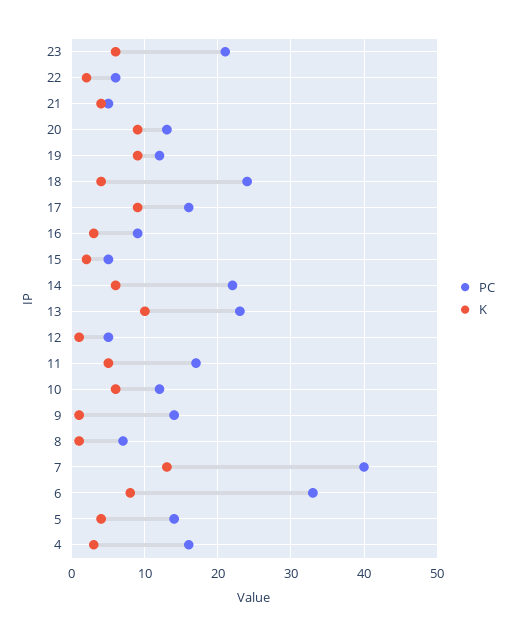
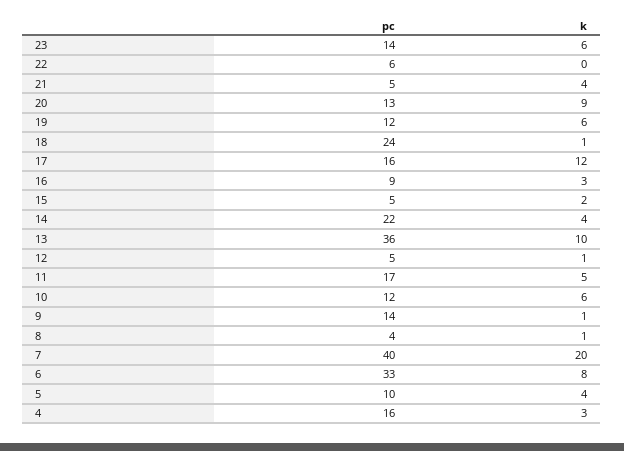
  {
    "PC": {
-     "23": 21,
+     "23": 14,
      "22": 6,
      "21": 5,
      "20": 13,
      "19": 12,
      "18": 24,
      "17": 16,
      "16": 9,
      "15": 5,
      "14": 22,
-     "13": 23,
+     "13": 36,
      "12": 5,
      "11": 17,
      "10": 12,
      "9": 14,
-     "8": 7,
+     "8": 4,
      "7": 40,
      "6": 33,
-     "5": 14,
+     "5": 10,
      "4": 16
    },
    "K": {
      "23": 6,
-     "22": 2,
+     "22": 0,
      "21": 4,
      "20": 9,
-     "19": 9,
+     "19": 6,
-     "18": 4,
+     "18": 1,
-     "17": 9,
+     "17": 12,
      "16": 3,
      "15": 2,
-     "14": 6,
+     "14": 4,
      "13": 10,
      "12": 1,
      "11": 5,
      "10": 6,
      "9": 1,
      "8": 1,
-     "7": 13,
+     "7": 20,
      "6": 8,
      "5": 4,
      "4": 3
    }
  }

